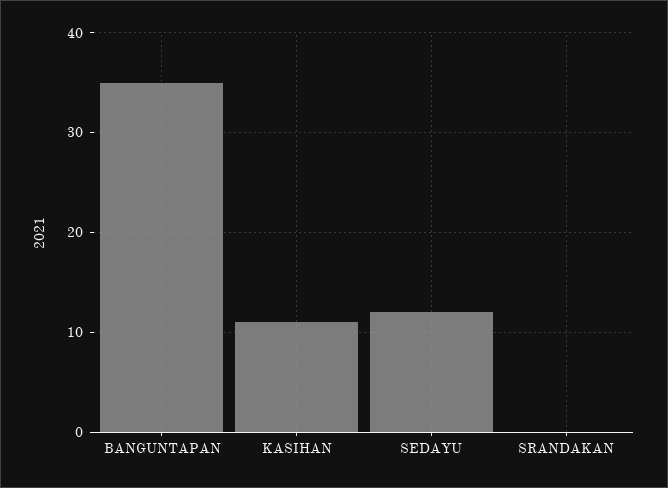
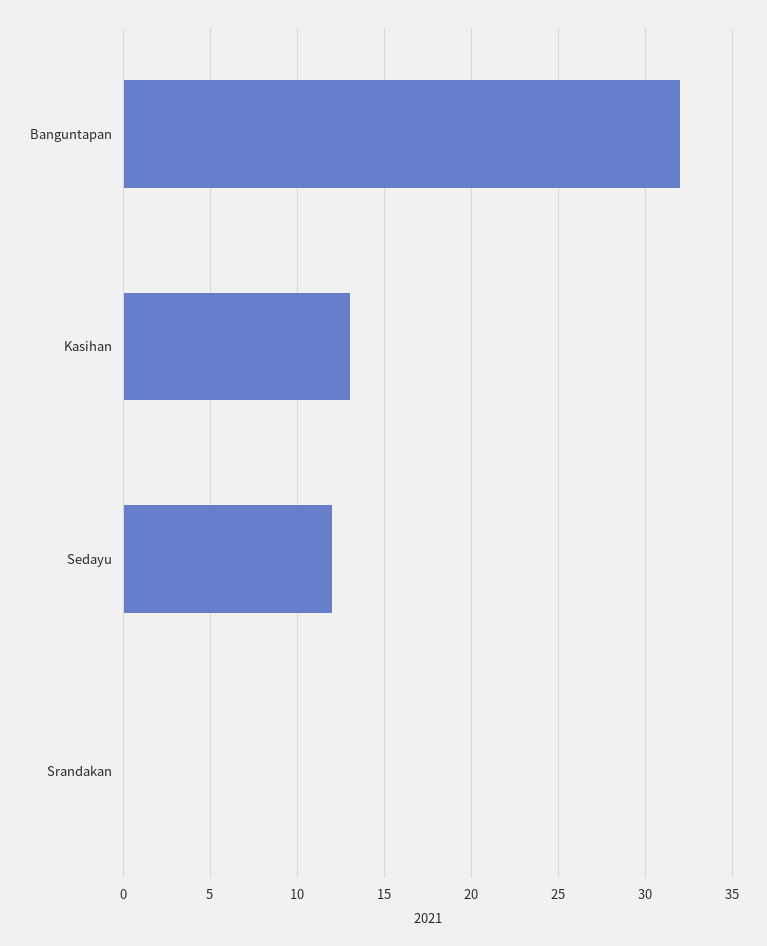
  {
-   "BANGUNTAPAN": 35,
+   "BANGUNTAPAN": 32,
-   "KASIHAN": 11,
+   "KASIHAN": 13,
    "SEDAYU": 12,
    "SRANDAKAN": 0
  }

